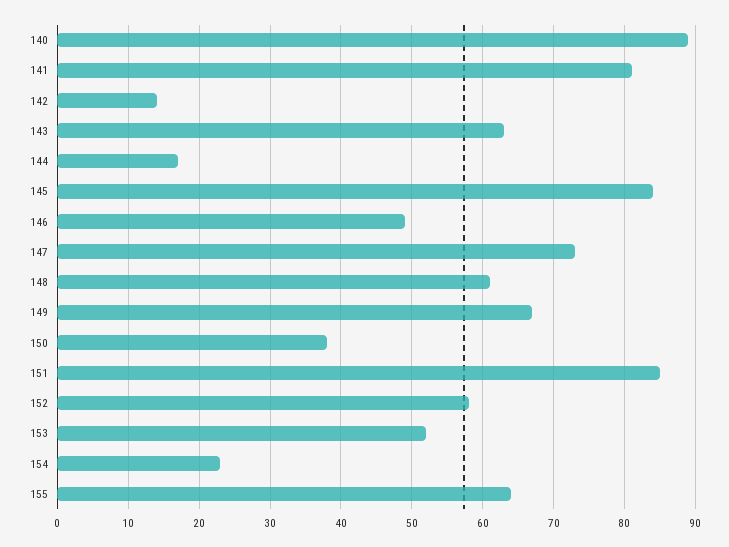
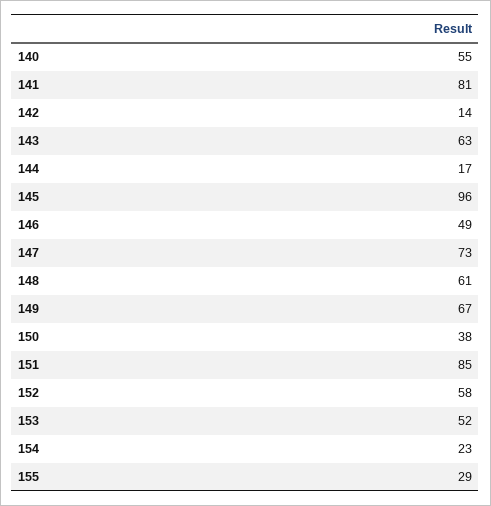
  {
-   "140": 89,
+   "140": 55,
    "141": 81,
    "142": 14,
    "143": 63,
    "144": 17,
-   "145": 84,
+   "145": 96,
    "146": 49,
    "147": 73,
    "148": 61,
    "149": 67,
    "150": 38,
    "151": 85,
    "152": 58,
    "153": 52,
    "154": 23,
-   "155": 64
+   "155": 29
  }

